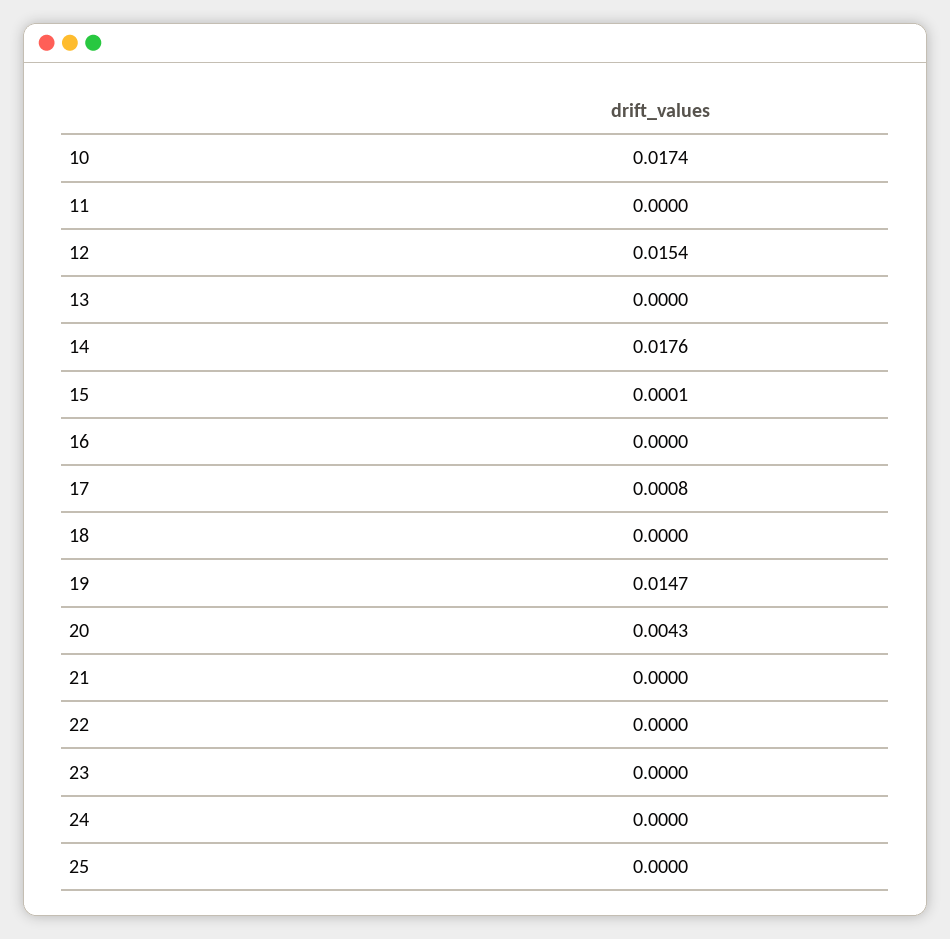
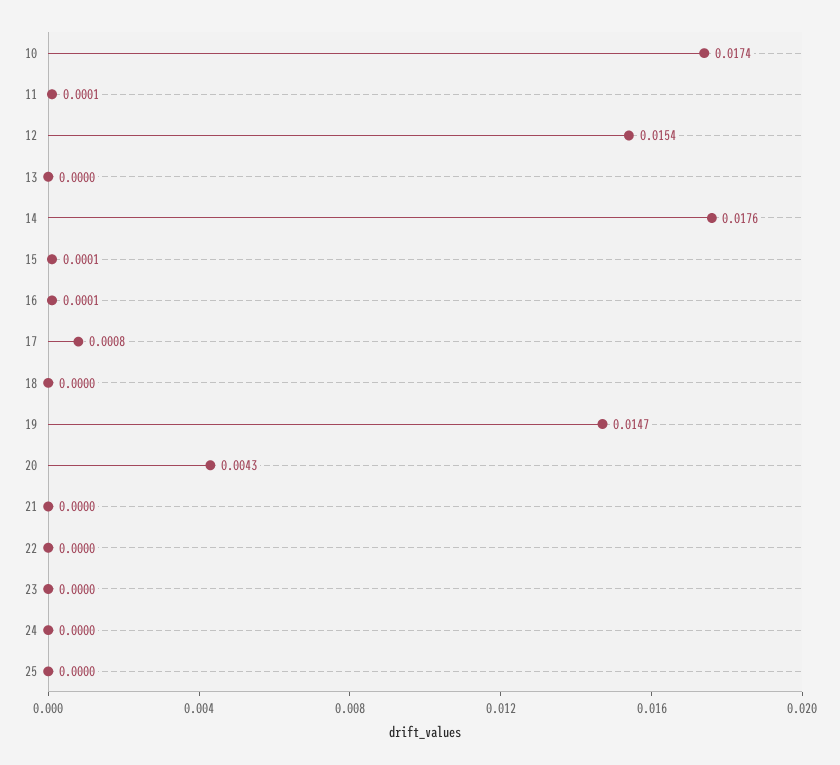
  {
    "10": 0.0174,
-   "11": 0,
+   "11": 0.0001,
    "12": 0.0154,
    "13": 0,
    "14": 0.0176,
    "15": 0.0001,
-   "16": 0,
+   "16": 0.0001,
    "17": 0.0008,
    "18": 0,
    "19": 0.0147,
    "20": 0.0043,
    "21": 0,
    "22": 0,
    "23": 0,
    "24": 0,
    "25": 0
  }

